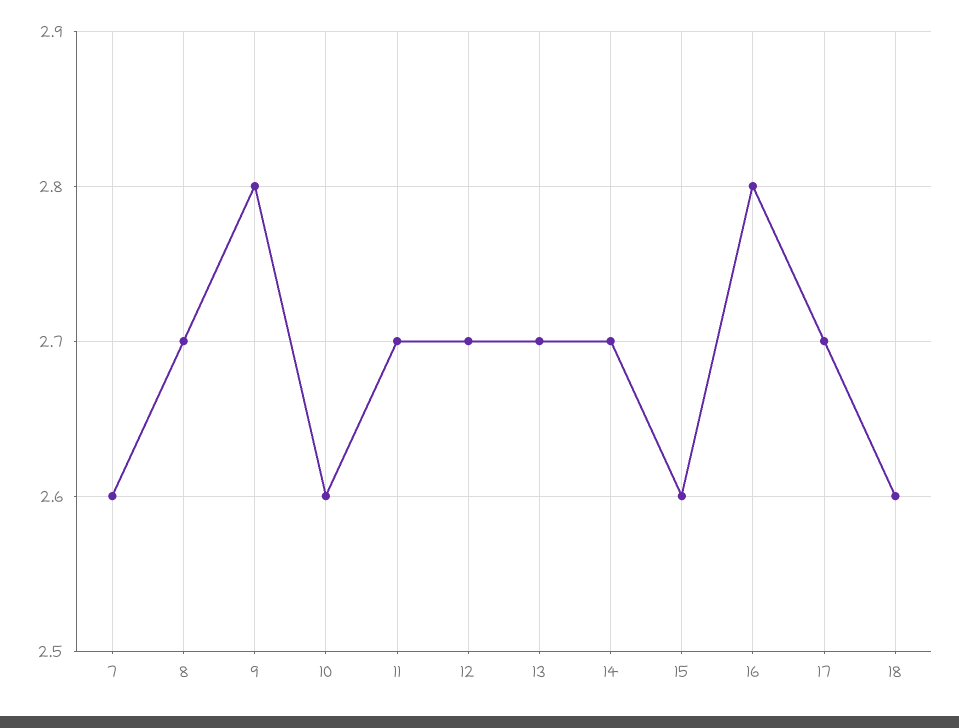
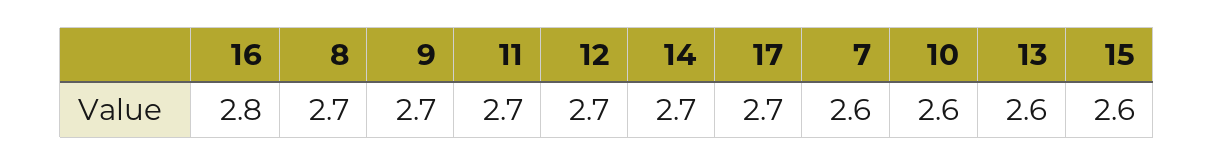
  {
    "7": 2.6,
    "8": 2.7,
-   "9": 2.8,
+   "9": 2.7,
    "10": 2.6,
    "11": 2.7,
    "12": 2.7,
-   "13": 2.7,
+   "13": 2.6,
    "14": 2.7,
    "15": 2.6,
    "16": 2.8,
-   "17": 2.7,
+   "17": 2.7
-   "18": 2.6
  }

